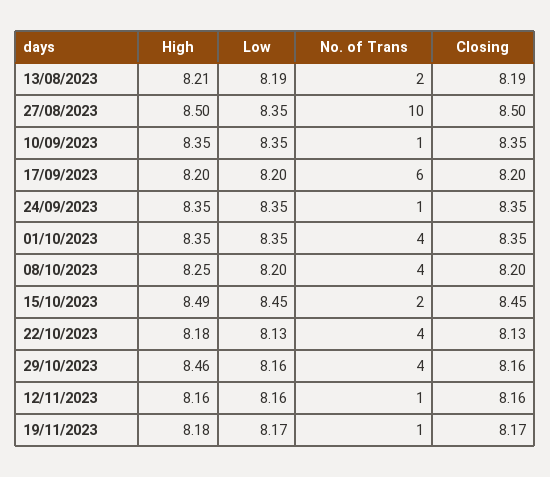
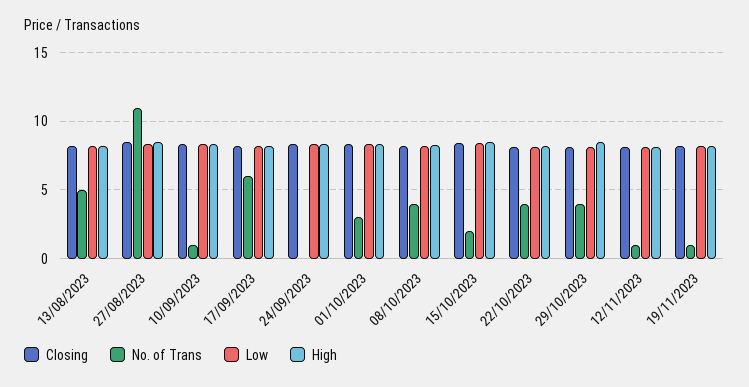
  {
    "High": {
      "13/08/2023": 8.21,
      "27/08/2023": 8.5,
      "10/09/2023": 8.35,
      "17/09/2023": 8.2,
      "24/09/2023": 8.35,
      "01/10/2023": 8.35,
      "08/10/2023": 8.25,
      "15/10/2023": 8.49,
      "22/10/2023": 8.18,
      "29/10/2023": 8.46,
      "12/11/2023": 8.16,
      "19/11/2023": 8.18
    },
    "Low": {
      "13/08/2023": 8.19,
      "27/08/2023": 8.35,
      "10/09/2023": 8.35,
      "17/09/2023": 8.2,
      "24/09/2023": 8.35,
      "01/10/2023": 8.35,
      "08/10/2023": 8.2,
      "15/10/2023": 8.45,
      "22/10/2023": 8.13,
      "29/10/2023": 8.16,
      "12/11/2023": 8.16,
      "19/11/2023": 8.17
    },
    "No. of Trans": {
-     "13/08/2023": 2,
+     "13/08/2023": 5,
-     "27/08/2023": 10,
+     "27/08/2023": 11,
      "10/09/2023": 1,
      "17/09/2023": 6,
-     "24/09/2023": 1,
+     "24/09/2023": 0,
-     "01/10/2023": 4,
+     "01/10/2023": 3,
      "08/10/2023": 4,
      "15/10/2023": 2,
      "22/10/2023": 4,
      "29/10/2023": 4,
      "12/11/2023": 1,
      "19/11/2023": 1
    },
    "Closing": {
      "13/08/2023": 8.19,
      "27/08/2023": 8.5,
      "10/09/2023": 8.35,
      "17/09/2023": 8.2,
      "24/09/2023": 8.35,
      "01/10/2023": 8.35,
      "08/10/2023": 8.2,
      "15/10/2023": 8.45,
      "22/10/2023": 8.13,
      "29/10/2023": 8.16,
      "12/11/2023": 8.16,
      "19/11/2023": 8.17
    }
  }

